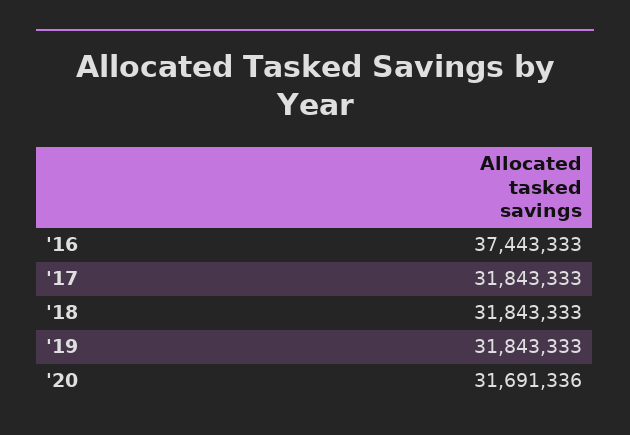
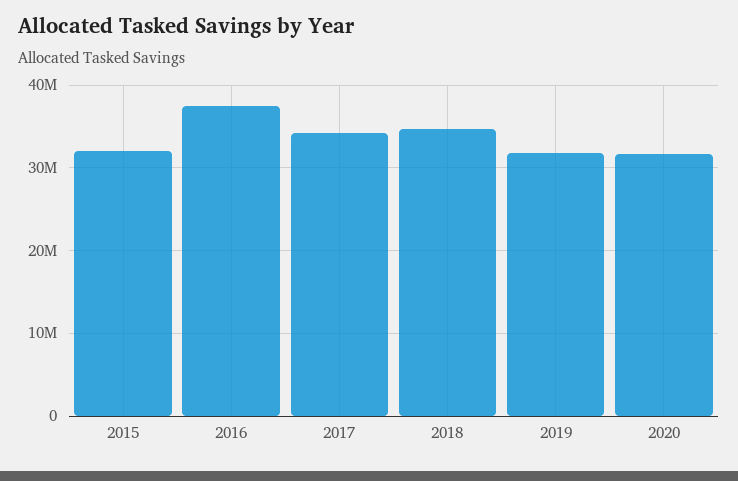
  {
    "'16": 37443333,
-   "'17": 31843333,
+   "'17": 34000000,
-   "'18": 31843333,
+   "'18": 35000000,
    "'19": 31843333,
-   "'20": 31691336
+   "'20": 31691336,
+   "2015": 32000000
  }

